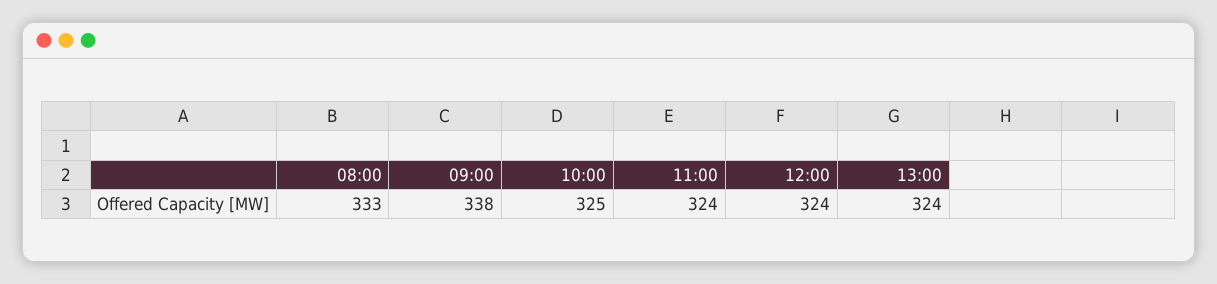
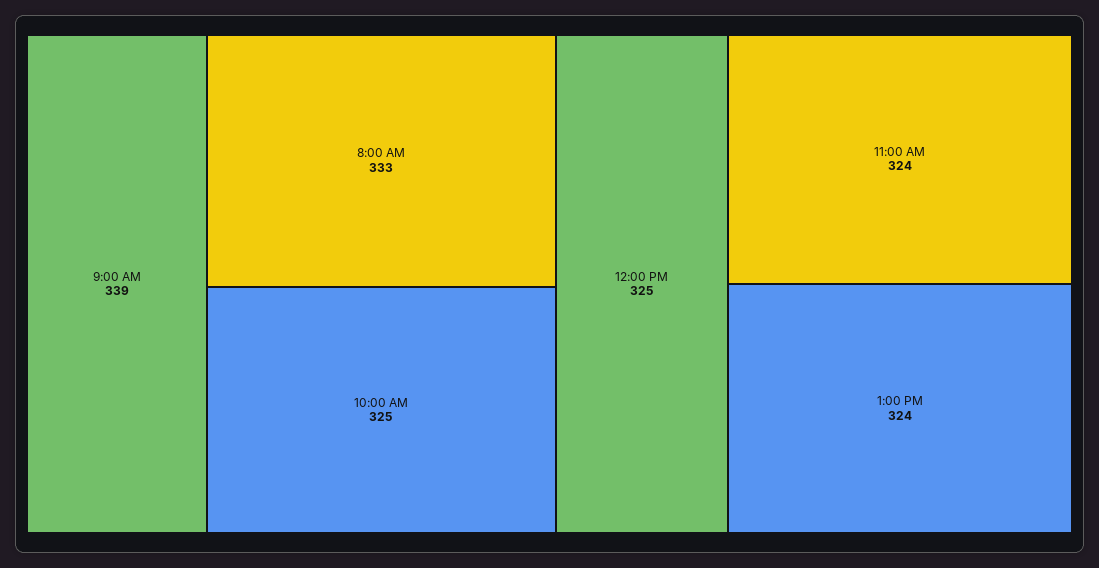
  {
    "08:00": 333,
-   "09:00": 338,
+   "09:00": 339,
    "10:00": 325,
    "11:00": 324,
-   "12:00": 324,
+   "12:00": 325,
    "13:00": 324
  }

